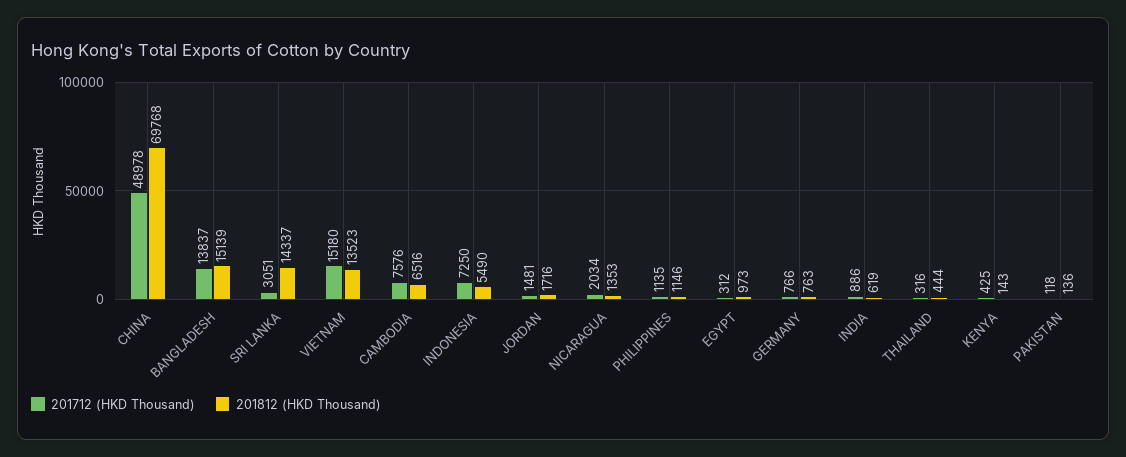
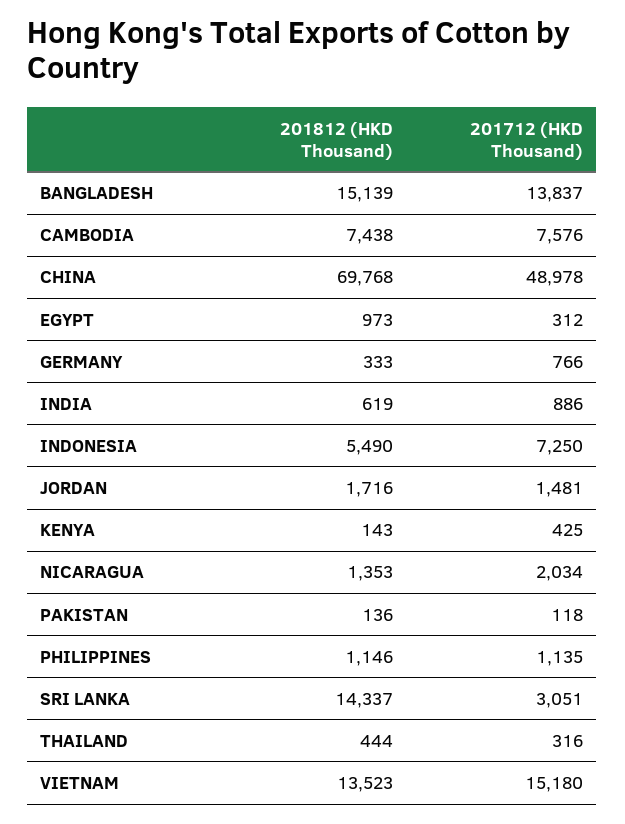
  {
    "201712 (HKD Thousand)": {
      "CHINA": 48978,
      "BANGLADESH": 13837,
      "SRI LANKA": 3051,
      "VIETNAM": 15180,
      "CAMBODIA": 7576,
      "INDONESIA": 7250,
      "JORDAN": 1481,
      "NICARAGUA": 2034,
      "PHILIPPINES": 1135,
      "EGYPT": 312,
      "GERMANY": 766,
      "INDIA": 886,
      "THAILAND": 316,
      "KENYA": 425,
      "PAKISTAN": 118
    },
    "201812 (HKD Thousand)": {
      "CHINA": 69768,
      "BANGLADESH": 15139,
      "SRI LANKA": 14337,
      "VIETNAM": 13523,
-     "CAMBODIA": 6516,
+     "CAMBODIA": 7438,
      "INDONESIA": 5490,
      "JORDAN": 1716,
      "NICARAGUA": 1353,
      "PHILIPPINES": 1146,
      "EGYPT": 973,
-     "GERMANY": 763,
+     "GERMANY": 333,
      "INDIA": 619,
      "THAILAND": 444,
      "KENYA": 143,
      "PAKISTAN": 136
    }
  }

